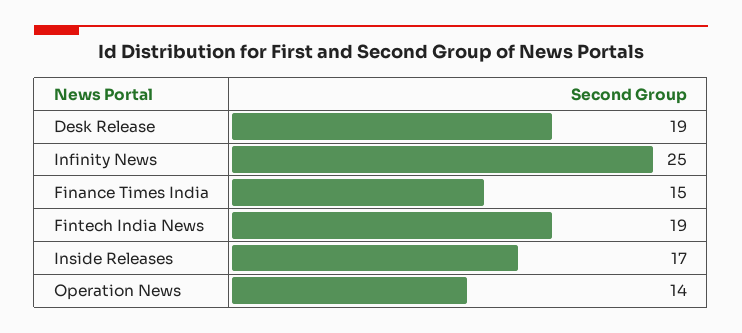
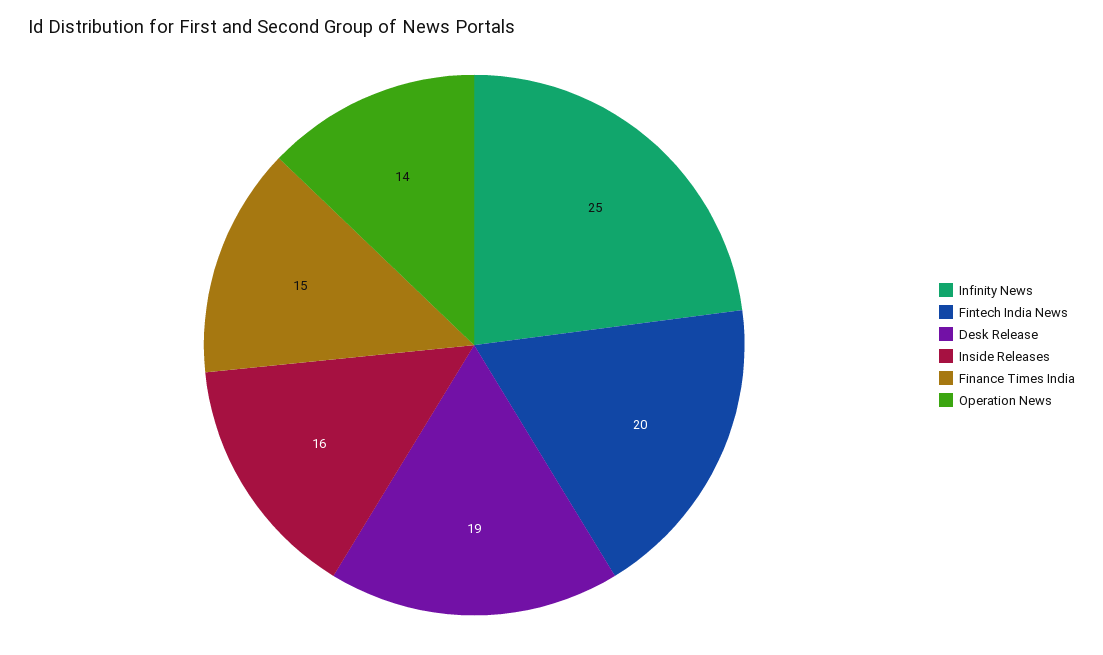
  {
    "Desk Release": 19,
    "Infinity News": 25,
    "Finance Times India": 15,
-   "Fintech India News": 19,
+   "Fintech India News": 20,
-   "Inside Releases": 17,
+   "Inside Releases": 16,
    "Operation News": 14
  }

